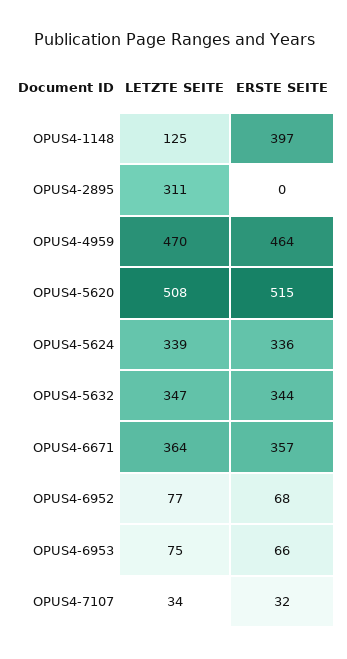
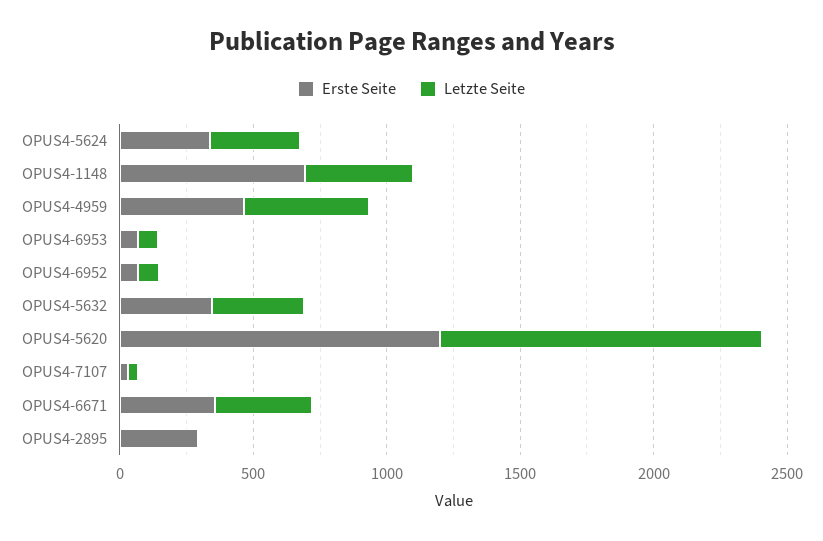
  {
    "LETZTE SEITE": {
-     "OPUS4-1148": 125,
+     "OPUS4-1148": 400,
-     "OPUS4-2895": 311,
+     "OPUS4-2895": 0,
      "OPUS4-4959": 470,
-     "OPUS4-5620": 508,
+     "OPUS4-5620": 1200,
      "OPUS4-5624": 339,
      "OPUS4-5632": 347,
      "OPUS4-6671": 364,
      "OPUS4-6952": 77,
      "OPUS4-6953": 75,
      "OPUS4-7107": 34
    },
    "ERSTE SEITE": {
-     "OPUS4-1148": 397,
+     "OPUS4-1148": 700,
-     "OPUS4-2895": 0,
+     "OPUS4-2895": 300,
      "OPUS4-4959": 464,
-     "OPUS4-5620": 515,
+     "OPUS4-5620": 1200,
      "OPUS4-5624": 336,
      "OPUS4-5632": 344,
      "OPUS4-6671": 357,
      "OPUS4-6952": 68,
      "OPUS4-6953": 66,
      "OPUS4-7107": 32
    }
  }

